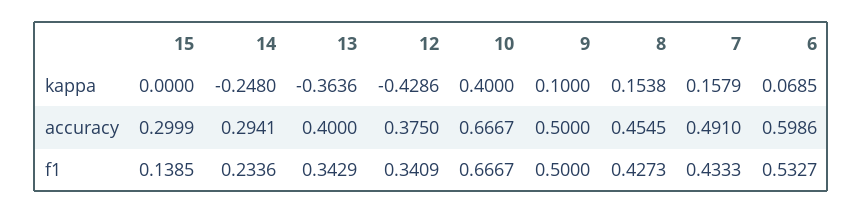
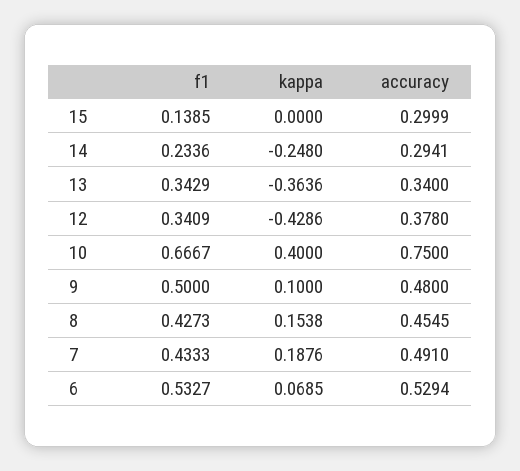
  {
    "15": {
      "kappa": 0,
      "accuracy": 0.2999,
      "f1": 0.1385
    },
    "14": {
      "kappa": -0.248,
      "accuracy": 0.2941,
      "f1": 0.2336
    },
    "13": {
      "kappa": -0.3636,
-     "accuracy": 0.4,
+     "accuracy": 0.34,
      "f1": 0.3429
    },
    "12": {
      "kappa": -0.4286,
-     "accuracy": 0.375,
+     "accuracy": 0.378,
      "f1": 0.3409
    },
    "10": {
      "kappa": 0.4,
-     "accuracy": 0.6667,
+     "accuracy": 0.75,
      "f1": 0.6667
    },
    "9": {
      "kappa": 0.1,
-     "accuracy": 0.5,
+     "accuracy": 0.48,
      "f1": 0.5
    },
    "8": {
      "kappa": 0.1538,
      "accuracy": 0.4545,
      "f1": 0.4273
    },
    "7": {
-     "kappa": 0.1579,
+     "kappa": 0.1876,
      "accuracy": 0.491,
      "f1": 0.4333
    },
    "6": {
      "kappa": 0.0685,
-     "accuracy": 0.5986,
+     "accuracy": 0.5294,
      "f1": 0.5327
    }
  }

